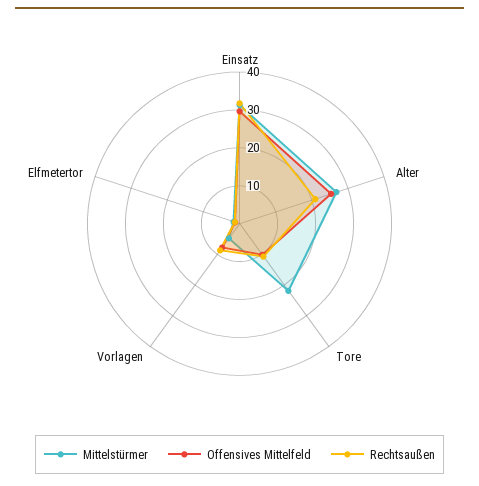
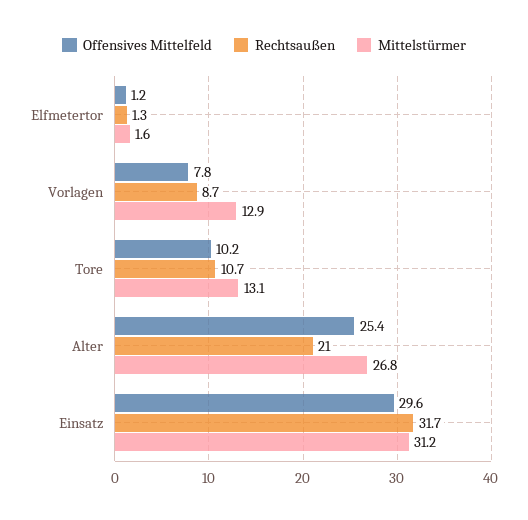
  {
    "Mittelstürmer": {
      "Einsatz": 31.2,
      "Alter": 26.8,
-     "Tore": 22.5,
+     "Tore": 13.1,
-     "Vorlagen": 5,
+     "Vorlagen": 12.9,
      "Elfmetertor": 1.6
    },
    "Offensives Mittelfeld": {
      "Einsatz": 29.6,
      "Alter": 25.4,
      "Tore": 10.2,
      "Vorlagen": 7.8,
      "Elfmetertor": 1.2
    },
    "Rechtsaußen": {
      "Einsatz": 31.7,
      "Alter": 21,
      "Tore": 10.7,
      "Vorlagen": 8.7,
      "Elfmetertor": 1.3
    }
  }

